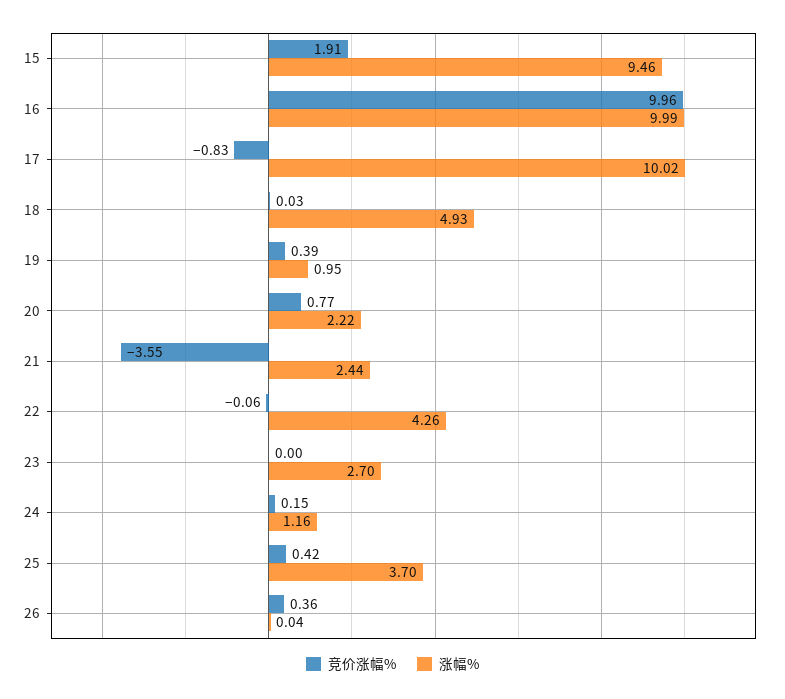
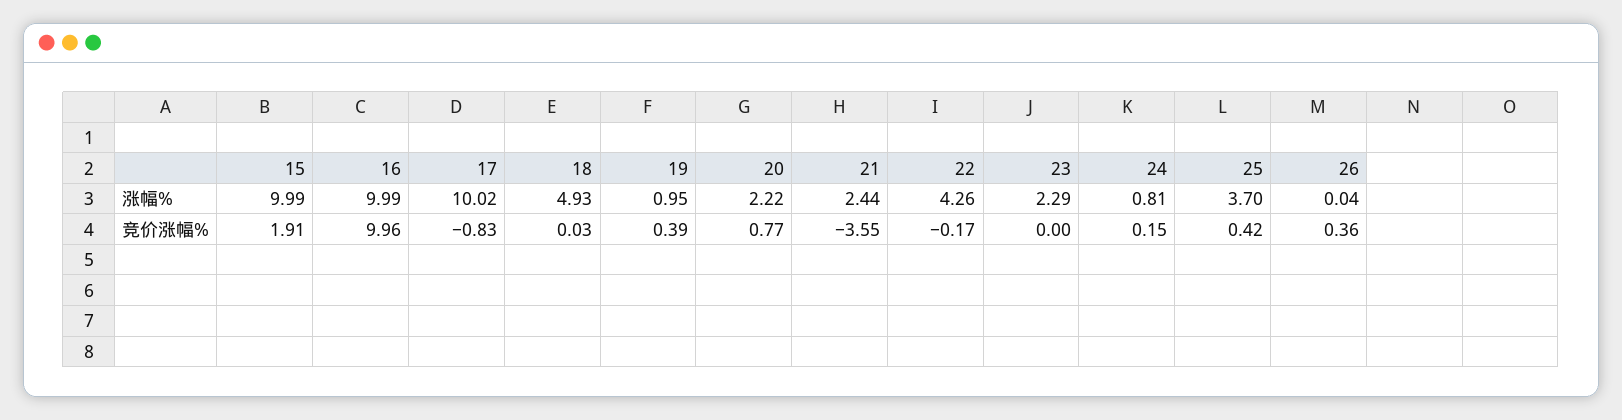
  {
    "竞价涨幅%": {
      "15": 1.91,
      "16": 9.96,
      "17": -0.83,
      "18": 0.03,
      "19": 0.39,
      "20": 0.77,
      "21": -3.55,
-     "22": -0.06,
+     "22": -0.17,
      "23": 0,
      "24": 0.15,
      "25": 0.42,
      "26": 0.36
    },
    "涨幅%": {
-     "15": 9.46,
+     "15": 9.99,
      "16": 9.99,
      "17": 10.02,
      "18": 4.93,
      "19": 0.95,
      "20": 2.22,
      "21": 2.44,
      "22": 4.26,
-     "23": 2.7,
+     "23": 2.29,
-     "24": 1.16,
+     "24": 0.81,
      "25": 3.7,
      "26": 0.04
    }
  }

